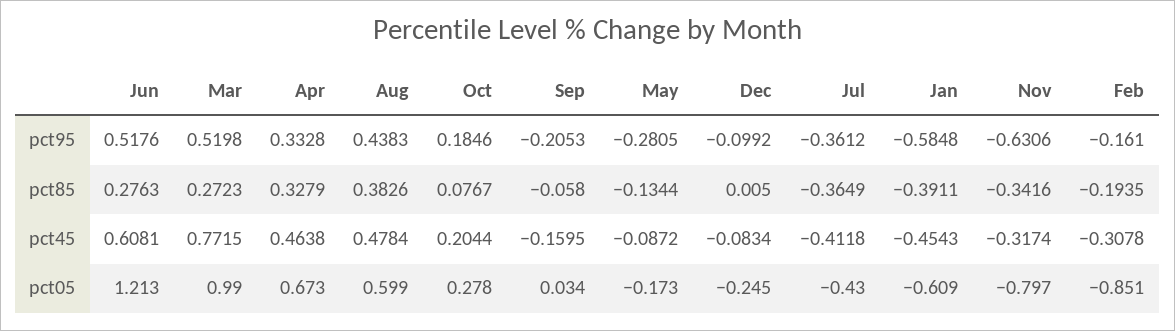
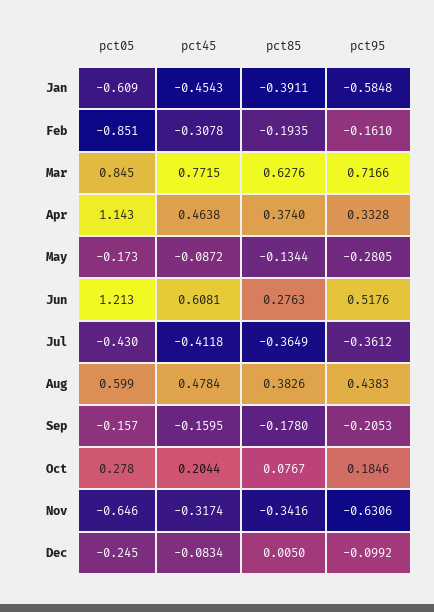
  {
    "Jun": {
      "pct95": 0.5176,
      "pct85": 0.2763,
      "pct45": 0.6081,
      "pct05": 1.213
    },
    "Mar": {
-     "pct95": 0.5198,
+     "pct95": 0.7166,
-     "pct85": 0.2723,
+     "pct85": 0.6276,
      "pct45": 0.7715,
-     "pct05": 0.99
+     "pct05": 0.845
    },
    "Apr": {
      "pct95": 0.3328,
-     "pct85": 0.3279,
+     "pct85": 0.374,
      "pct45": 0.4638,
-     "pct05": 0.673
+     "pct05": 1.143
    },
    "Aug": {
      "pct95": 0.4383,
      "pct85": 0.3826,
      "pct45": 0.4784,
      "pct05": 0.599
    },
    "Oct": {
      "pct95": 0.1846,
      "pct85": 0.0767,
      "pct45": 0.2044,
      "pct05": 0.278
    },
    "Sep": {
      "pct95": -0.2053,
-     "pct85": -0.058,
+     "pct85": -0.178,
      "pct45": -0.1595,
-     "pct05": 0.034
+     "pct05": -0.157
    },
    "May": {
      "pct95": -0.2805,
      "pct85": -0.1344,
      "pct45": -0.0872,
      "pct05": -0.173
    },
    "Dec": {
      "pct95": -0.0992,
      "pct85": 0.005,
      "pct45": -0.0834,
      "pct05": -0.245
    },
    "Jul": {
      "pct95": -0.3612,
      "pct85": -0.3649,
      "pct45": -0.4118,
      "pct05": -0.43
    },
    "Jan": {
      "pct95": -0.5848,
      "pct85": -0.3911,
      "pct45": -0.4543,
      "pct05": -0.609
    },
    "Nov": {
      "pct95": -0.6306,
      "pct85": -0.3416,
      "pct45": -0.3174,
-     "pct05": -0.797
+     "pct05": -0.646
    },
    "Feb": {
      "pct95": -0.161,
      "pct85": -0.1935,
      "pct45": -0.3078,
      "pct05": -0.851
    }
  }

